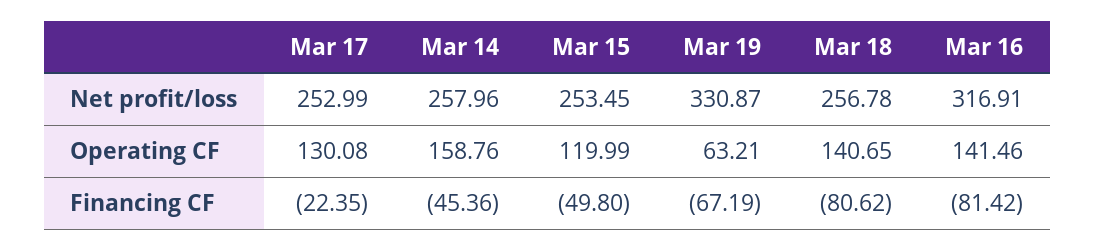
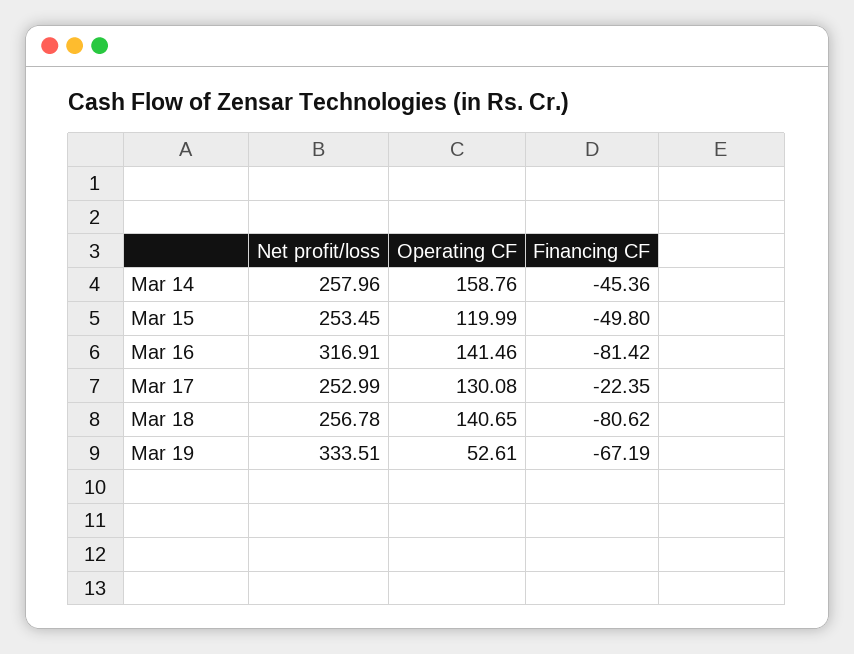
  {
    "Mar 17": {
      "Net profit/loss": 252.99,
      "Operating CF": 130.08,
      "Financing CF": -22.35
    },
    "Mar 14": {
      "Net profit/loss": 257.96,
      "Operating CF": 158.76,
      "Financing CF": -45.36
    },
    "Mar 15": {
      "Net profit/loss": 253.45,
      "Operating CF": 119.99,
      "Financing CF": -49.8
    },
    "Mar 19": {
-     "Net profit/loss": 330.87,
+     "Net profit/loss": 333.51,
-     "Operating CF": 63.21,
+     "Operating CF": 52.61,
      "Financing CF": -67.19
    },
    "Mar 18": {
      "Net profit/loss": 256.78,
      "Operating CF": 140.65,
      "Financing CF": -80.62
    },
    "Mar 16": {
      "Net profit/loss": 316.91,
      "Operating CF": 141.46,
      "Financing CF": -81.42
    }
  }

